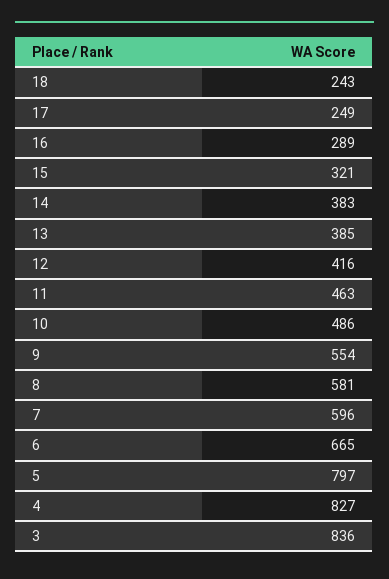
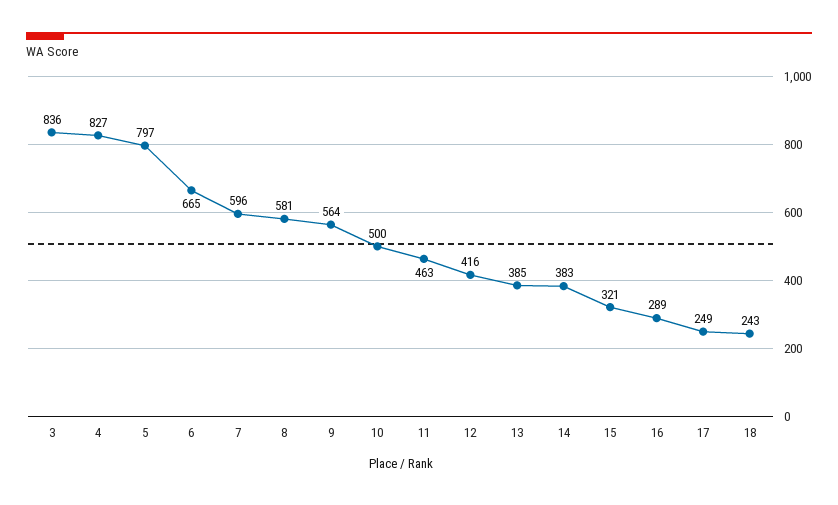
  {
    "18": 243,
    "17": 249,
    "16": 289,
    "15": 321,
    "14": 383,
    "13": 385,
    "12": 416,
    "11": 463,
-   "10": 486,
+   "10": 500,
-   "9": 554,
+   "9": 564,
    "8": 581,
    "7": 596,
    "6": 665,
    "5": 797,
    "4": 827,
    "3": 836
  }

